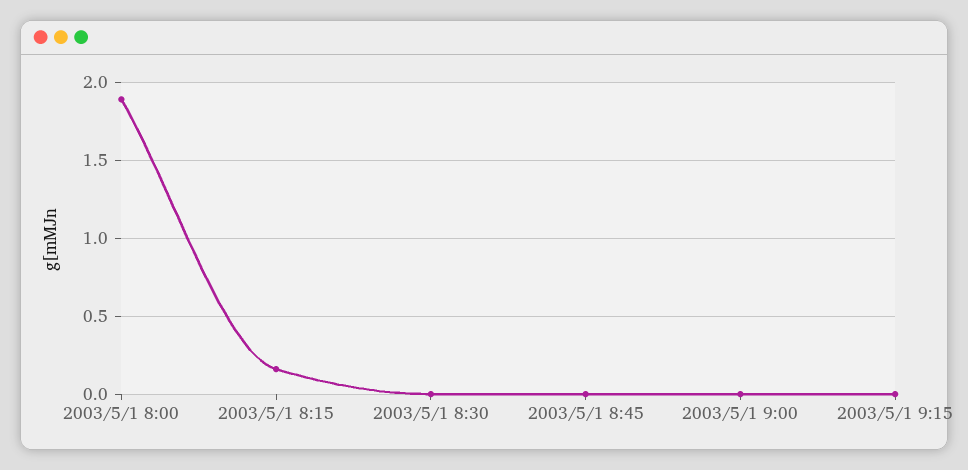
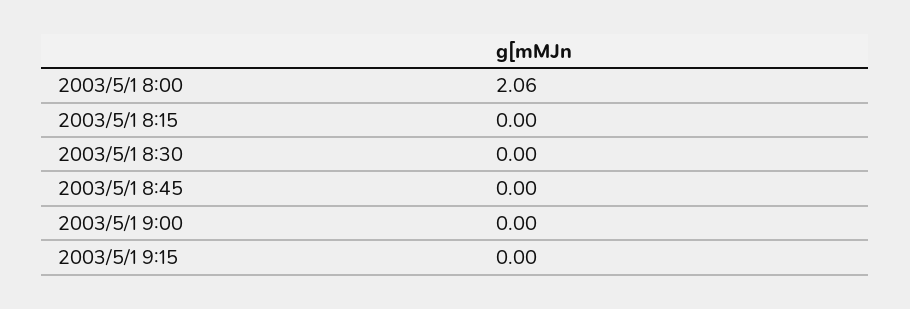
  {
-   "2003/5/1 8:00": 1.9,
+   "2003/5/1 8:00": 2.06,
-   "2003/5/1 8:15": 0.15,
+   "2003/5/1 8:15": 0,
    "2003/5/1 8:30": 0,
    "2003/5/1 8:45": 0,
    "2003/5/1 9:00": 0,
    "2003/5/1 9:15": 0
  }

